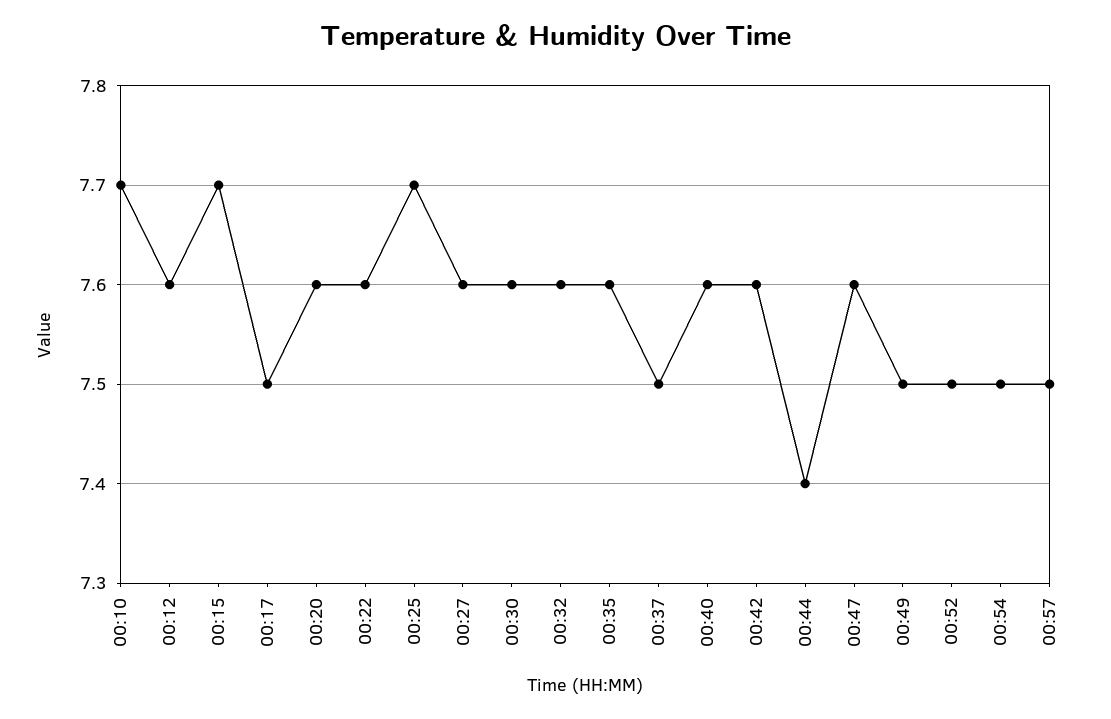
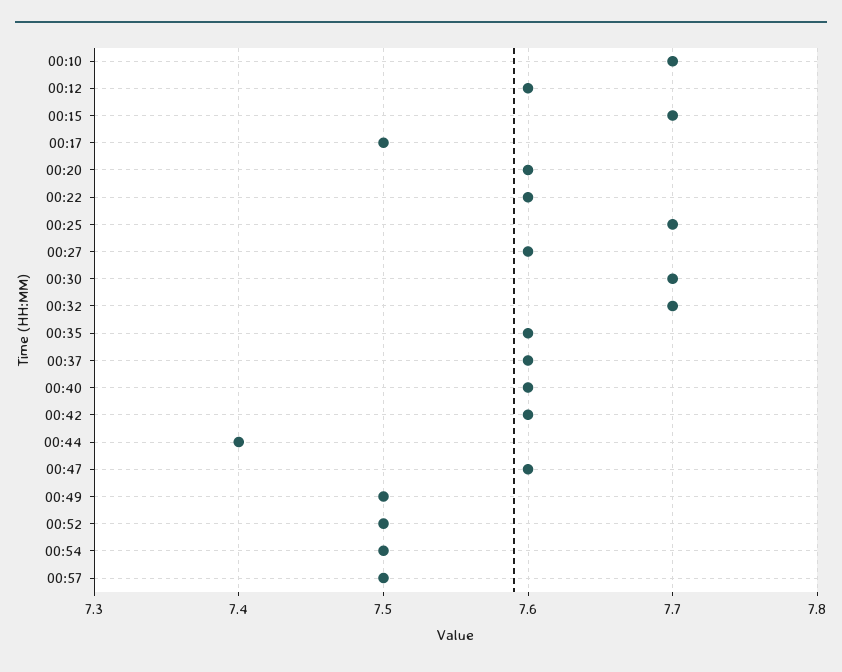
  {
    "00:10": 7.7,
    "00:12": 7.6,
    "00:15": 7.7,
    "00:17": 7.5,
    "00:20": 7.6,
    "00:22": 7.6,
    "00:25": 7.7,
    "00:27": 7.6,
-   "00:30": 7.6,
+   "00:30": 7.7,
-   "00:32": 7.6,
+   "00:32": 7.7,
    "00:35": 7.6,
-   "00:37": 7.5,
+   "00:37": 7.6,
    "00:40": 7.6,
    "00:42": 7.6,
    "00:44": 7.4,
    "00:47": 7.6,
    "00:49": 7.5,
    "00:52": 7.5,
    "00:54": 7.5,
    "00:57": 7.5
  }

